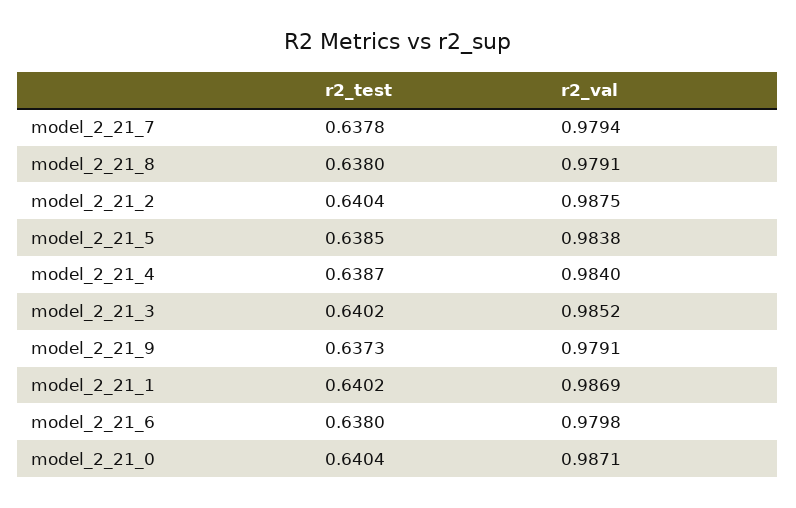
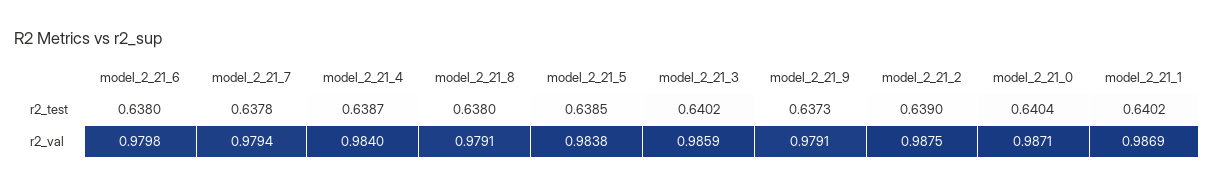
  {
    "r2_test": {
      "model_2_21_7": 0.6378,
      "model_2_21_8": 0.638,
-     "model_2_21_2": 0.6404,
+     "model_2_21_2": 0.639,
      "model_2_21_5": 0.6385,
      "model_2_21_4": 0.6387,
      "model_2_21_3": 0.6402,
      "model_2_21_9": 0.6373,
      "model_2_21_1": 0.6402,
      "model_2_21_6": 0.638,
      "model_2_21_0": 0.6404
    },
    "r2_val": {
      "model_2_21_7": 0.9794,
      "model_2_21_8": 0.9791,
      "model_2_21_2": 0.9875,
      "model_2_21_5": 0.9838,
      "model_2_21_4": 0.984,
-     "model_2_21_3": 0.9852,
+     "model_2_21_3": 0.9859,
      "model_2_21_9": 0.9791,
      "model_2_21_1": 0.9869,
      "model_2_21_6": 0.9798,
      "model_2_21_0": 0.9871
    }
  }

